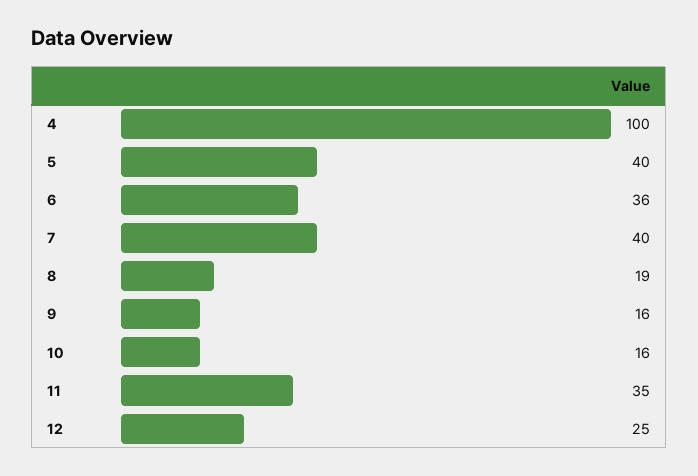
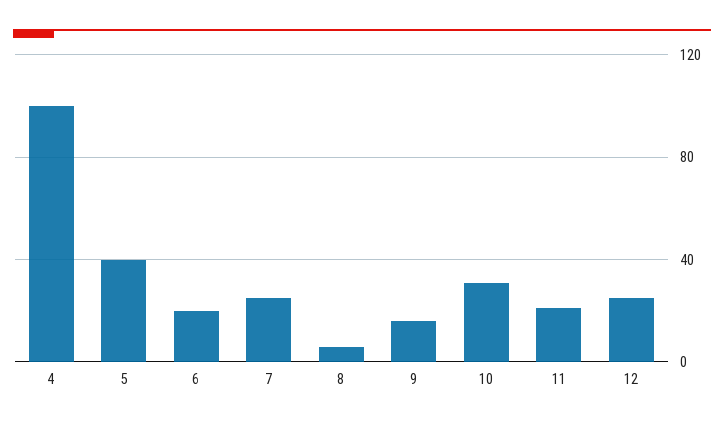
  {
    "4": 100,
    "5": 40,
-   "6": 36,
+   "6": 20,
-   "7": 40,
+   "7": 25,
-   "8": 19,
+   "8": 5,
    "9": 16,
-   "10": 16,
+   "10": 30,
-   "11": 35,
+   "11": 20,
    "12": 25
  }

